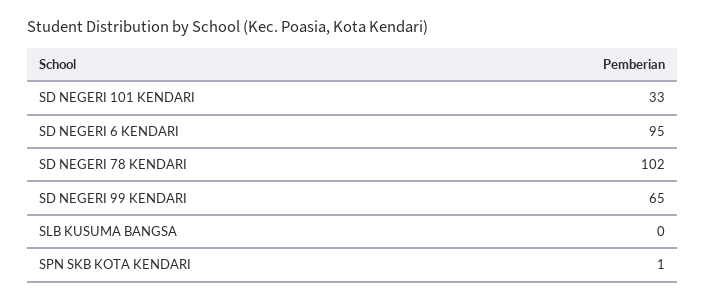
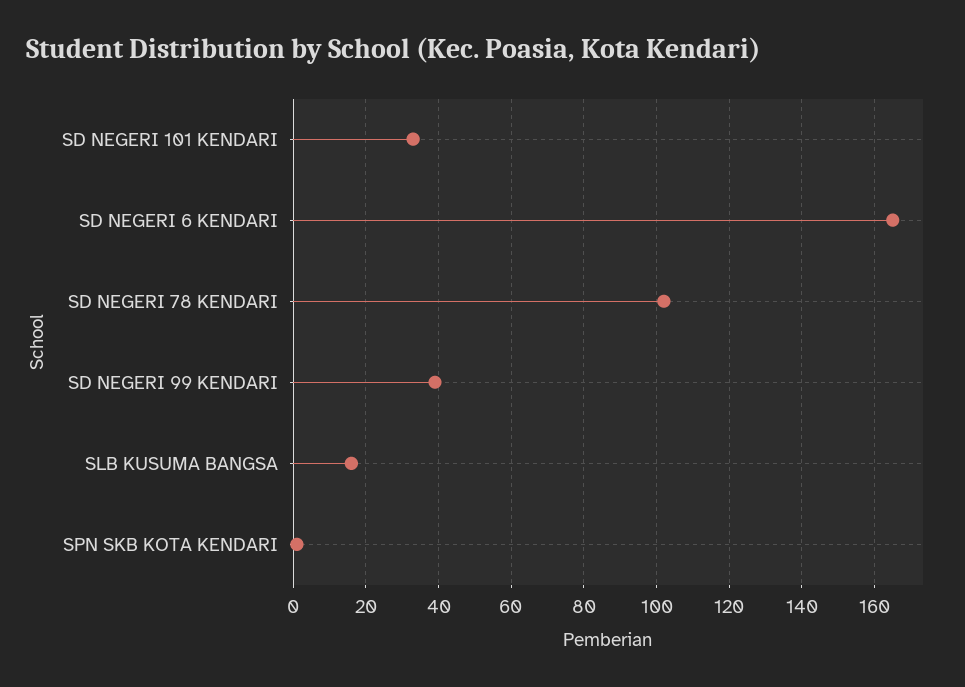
  {
    "SD NEGERI 101 KENDARI": 33,
-   "SD NEGERI 6 KENDARI": 95,
+   "SD NEGERI 6 KENDARI": 165,
    "SD NEGERI 78 KENDARI": 102,
-   "SD NEGERI 99 KENDARI": 65,
+   "SD NEGERI 99 KENDARI": 40,
-   "SLB KUSUMA BANGSA": 0,
+   "SLB KUSUMA BANGSA": 15,
    "SPN SKB KOTA KENDARI": 1
  }

